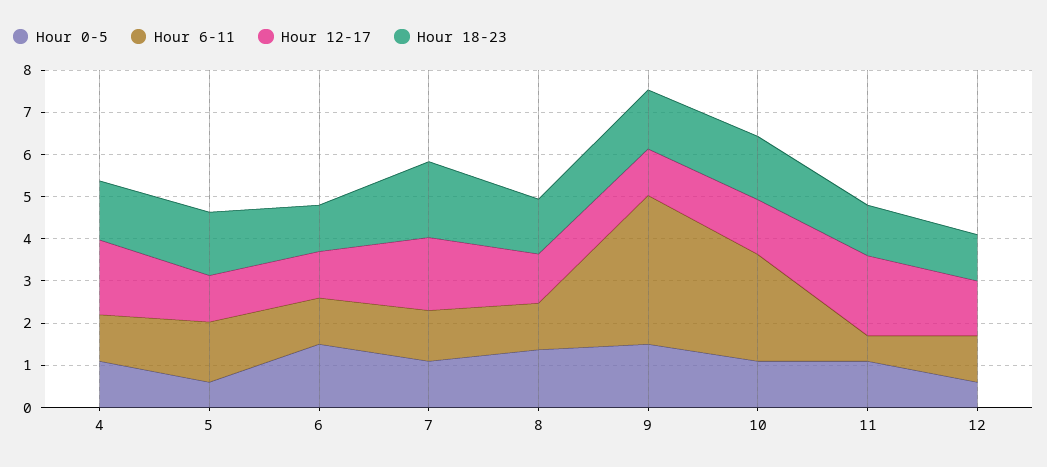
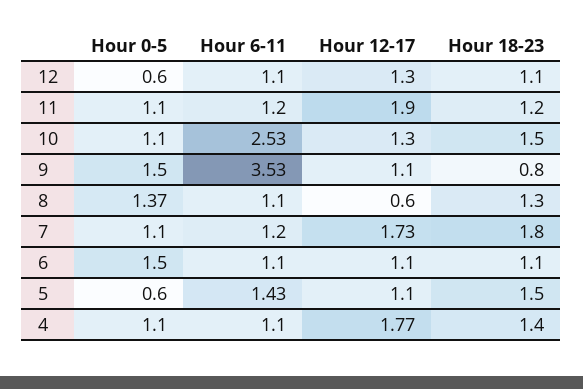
  {
    "Hour 0-5": {
      "4": 1.1,
      "5": 0.6,
      "6": 1.5,
      "7": 1.1,
      "8": 1.37,
      "9": 1.5,
      "10": 1.1,
      "11": 1.1,
      "12": 0.6
    },
    "Hour 6-11": {
      "4": 1.1,
      "5": 1.43,
      "6": 1.1,
      "7": 1.2,
      "8": 1.1,
      "9": 3.53,
      "10": 2.53,
-     "11": 0.6,
+     "11": 1.2,
      "12": 1.1
    },
    "Hour 12-17": {
      "4": 1.77,
      "5": 1.1,
      "6": 1.1,
      "7": 1.73,
-     "8": 1.2,
+     "8": 0.6,
      "9": 1.1,
      "10": 1.3,
      "11": 1.9,
      "12": 1.3
    },
    "Hour 18-23": {
      "4": 1.4,
      "5": 1.5,
      "6": 1.1,
      "7": 1.8,
      "8": 1.3,
-     "9": 1.4,
+     "9": 0.8,
      "10": 1.5,
      "11": 1.2,
      "12": 1.1
    }
  }

